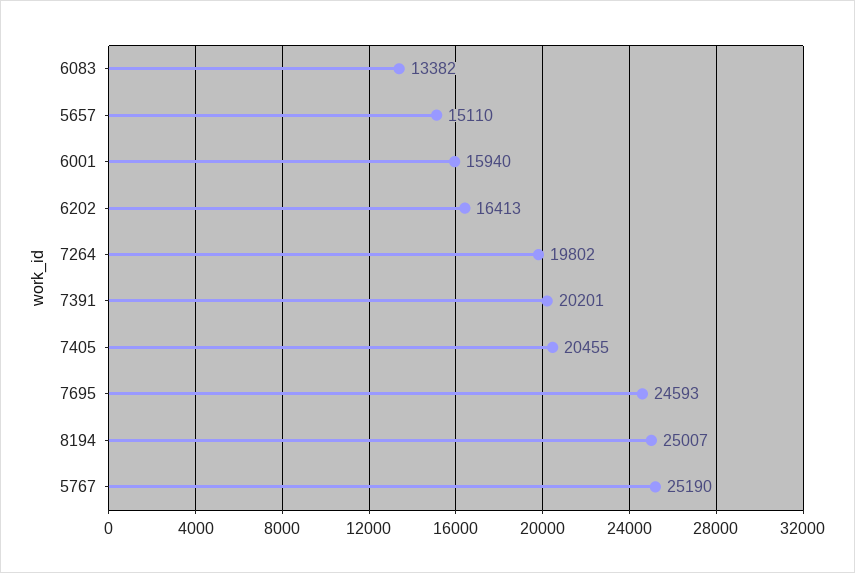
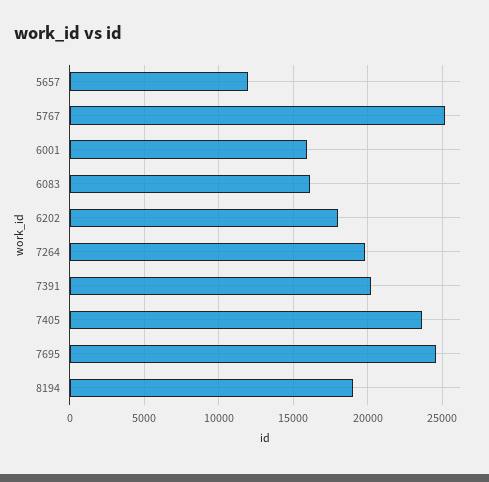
  {
-   "6083": 13382,
+   "6083": 16000,
-   "5657": 15110,
+   "5657": 12000,
    "6001": 15940,
-   "6202": 16413,
+   "6202": 18000,
    "7264": 19802,
    "7391": 20201,
-   "7405": 20455,
+   "7405": 23500,
    "7695": 24593,
-   "8194": 25007,
+   "8194": 19000,
    "5767": 25190
  }

